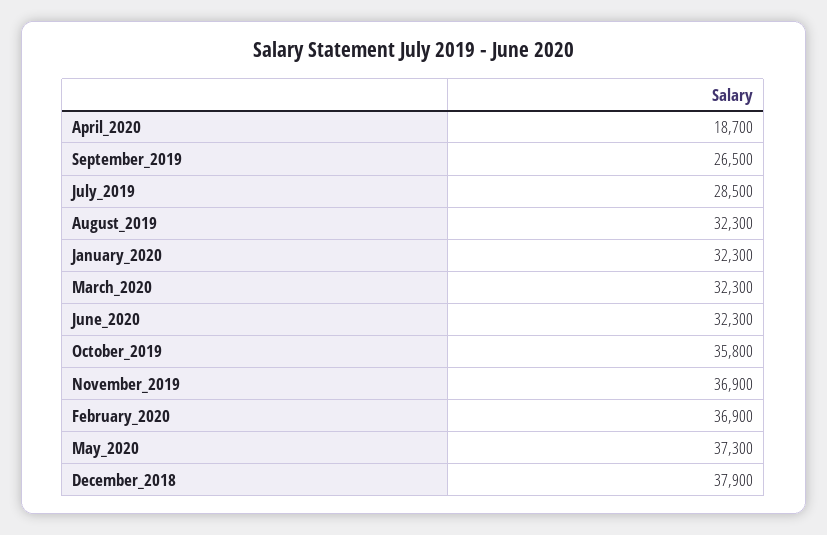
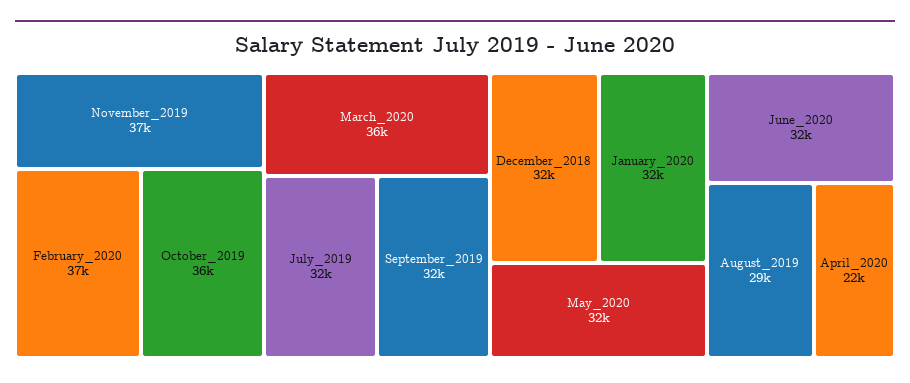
  {
-   "April_2020": 18700,
+   "April_2020": 22000,
-   "September_2019": 26500,
+   "September_2019": 32000,
-   "July_2019": 28500,
+   "July_2019": 32000,
-   "August_2019": 32300,
+   "August_2019": 29000,
    "January_2020": 32300,
-   "March_2020": 32300,
+   "March_2020": 36000,
    "June_2020": 32300,
    "October_2019": 35800,
    "November_2019": 36900,
    "February_2020": 36900,
-   "May_2020": 37300,
+   "May_2020": 32000,
-   "December_2018": 37900
+   "December_2018": 32000
  }

